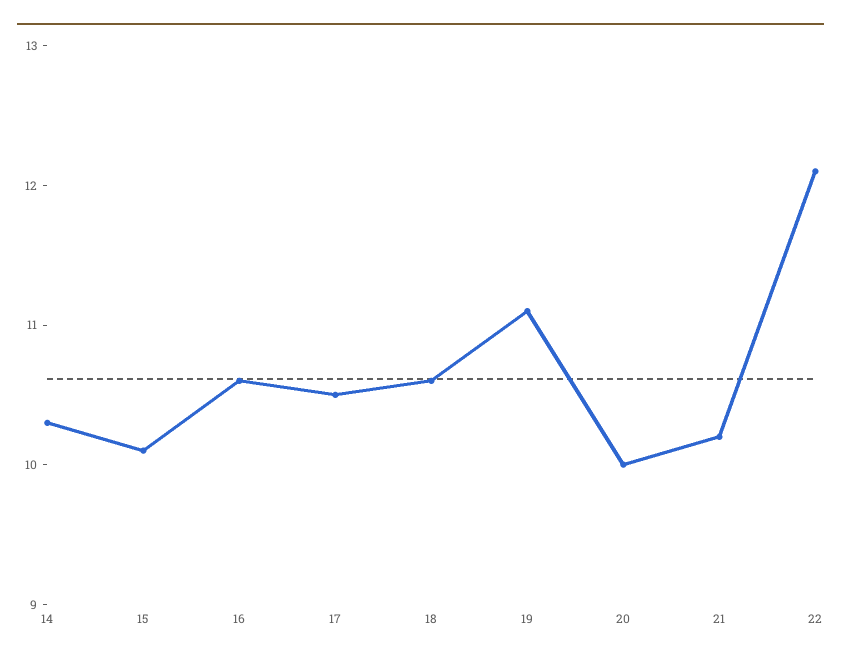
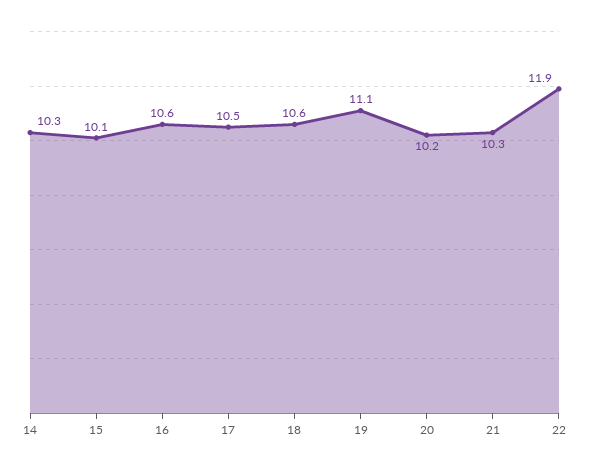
  {
    "14": 10.3,
    "15": 10.1,
    "16": 10.6,
    "17": 10.5,
    "18": 10.6,
    "19": 11.1,
-   "20": 10,
+   "20": 10.2,
-   "21": 10.2,
+   "21": 10.3,
-   "22": 12.1
+   "22": 11.9
  }

